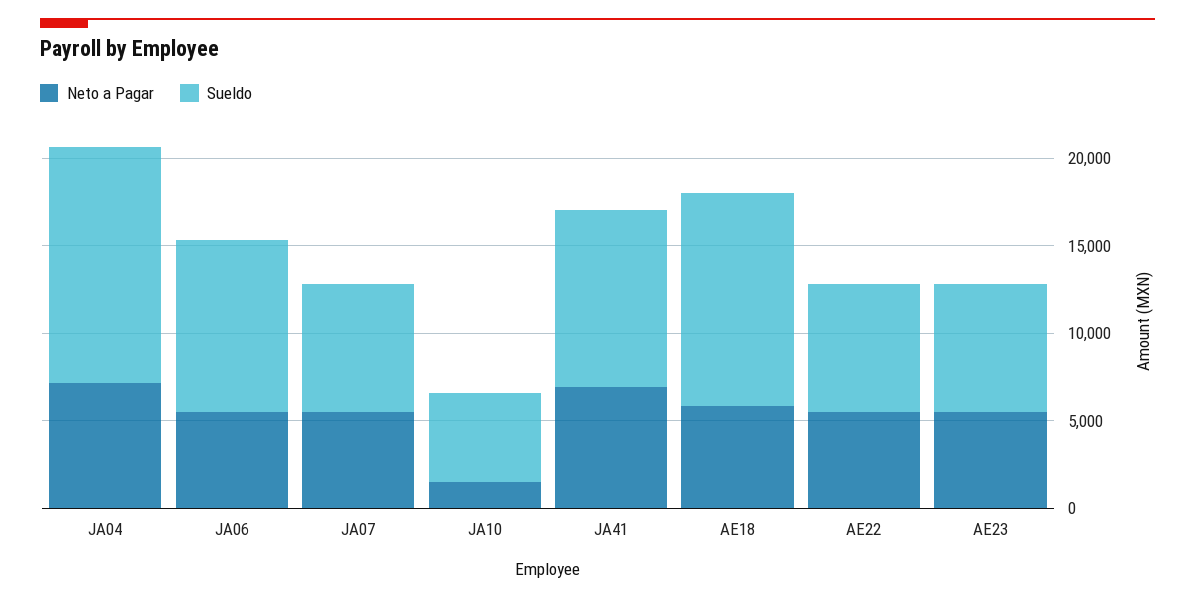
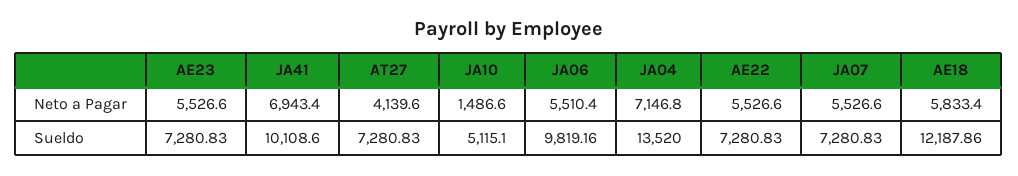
  {
    "Neto a Pagar": {
      "JA04": 7146.8,
      "JA06": 5510.4,
      "JA07": 5526.6,
      "JA10": 1486.6,
      "JA41": 6943.4,
      "AE18": 5833.4,
      "AE22": 5526.6,
-     "AE23": 5526.6
+     "AE23": 5526.6,
+     "AT27": 4139.6
    },
    "Sueldo": {
      "JA04": 13520,
      "JA06": 9819.16,
      "JA07": 7280.83,
      "JA10": 5115.1,
      "JA41": 10108.6,
      "AE18": 12187.86,
      "AE22": 7280.83,
-     "AE23": 7280.83
+     "AE23": 7280.83,
+     "AT27": 7280.83
    }
  }

